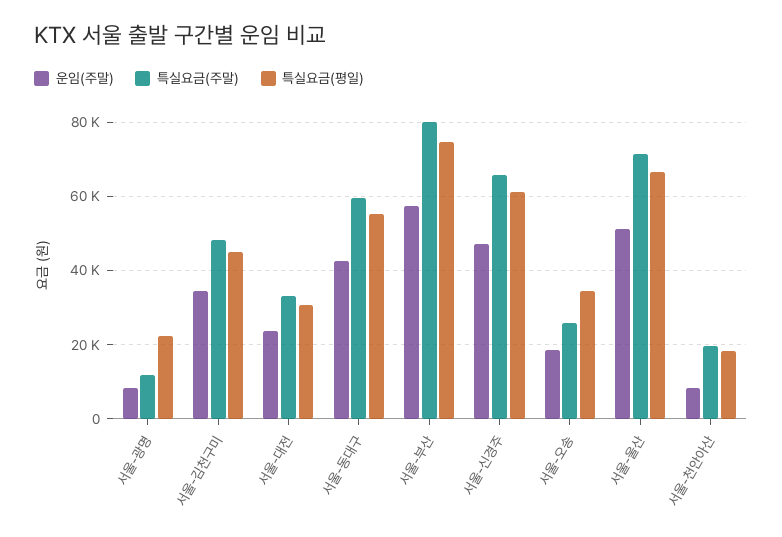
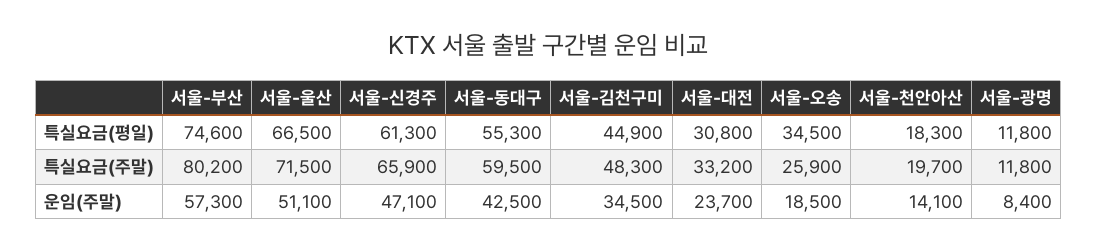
  {
    "운임(주말)": {
      "서울-광명": 8400,
      "서울-김천구미": 34500,
      "서울-대전": 23700,
      "서울-동대구": 42500,
      "서울-부산": 57300,
      "서울-신경주": 47100,
      "서울-오송": 18500,
      "서울-울산": 51100,
-     "서울-천안아산": 8000
+     "서울-천안아산": 14100
    },
    "특실요금(주말)": {
      "서울-광명": 11800,
      "서울-김천구미": 48300,
      "서울-대전": 33200,
      "서울-동대구": 59500,
      "서울-부산": 80200,
      "서울-신경주": 65900,
      "서울-오송": 25900,
      "서울-울산": 71500,
      "서울-천안아산": 19700
    },
    "특실요금(평일)": {
-     "서울-광명": 22000,
+     "서울-광명": 11800,
      "서울-김천구미": 44900,
      "서울-대전": 30800,
      "서울-동대구": 55300,
      "서울-부산": 74600,
      "서울-신경주": 61300,
      "서울-오송": 34500,
      "서울-울산": 66500,
      "서울-천안아산": 18300
    }
  }

